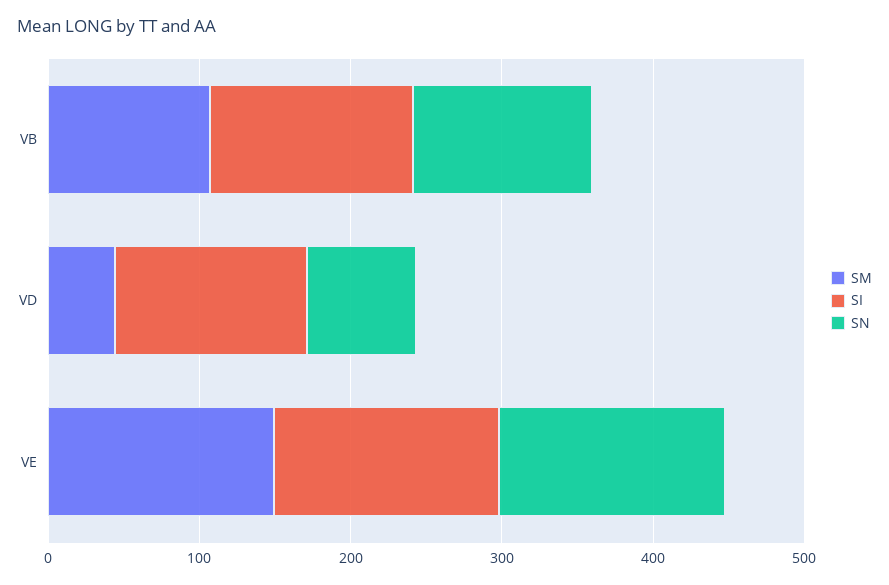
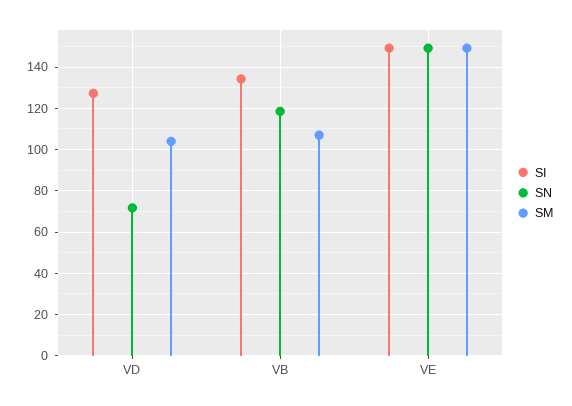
  {
    "SM": {
      "VB": 105,
-     "VD": 40,
+     "VD": 105,
      "VE": 150
    },
    "SI": {
      "VB": 135,
      "VD": 125,
      "VE": 150
    },
    "SN": {
      "VB": 120,
      "VD": 70,
      "VE": 150
    }
  }

